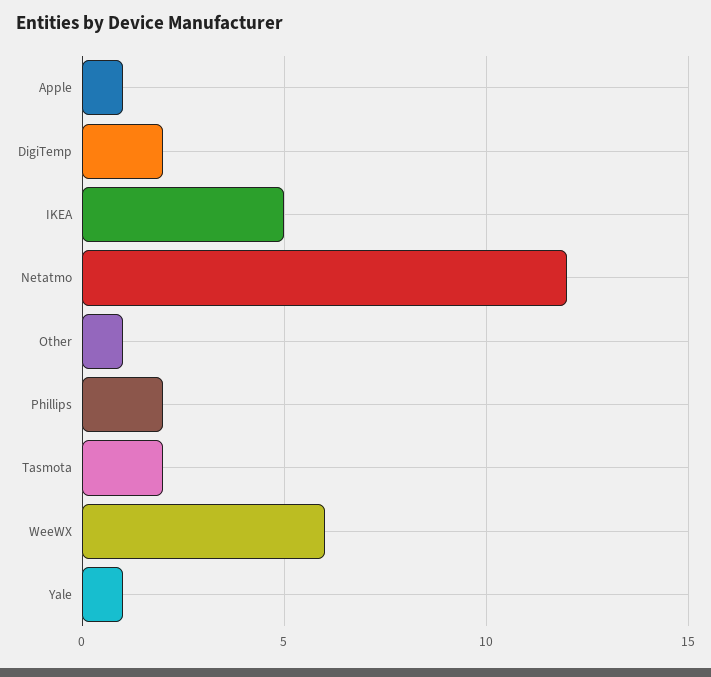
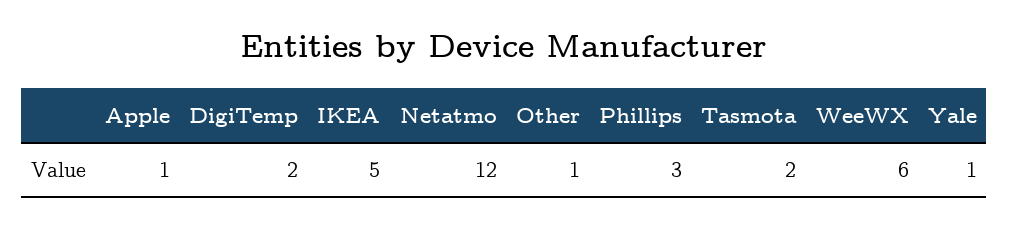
  {
    "Apple": 1,
    "DigiTemp": 2,
    "IKEA": 5,
    "Netatmo": 12,
    "Other": 1,
-   "Phillips": 2,
+   "Phillips": 3,
    "Tasmota": 2,
    "WeeWX": 6,
    "Yale": 1
  }

